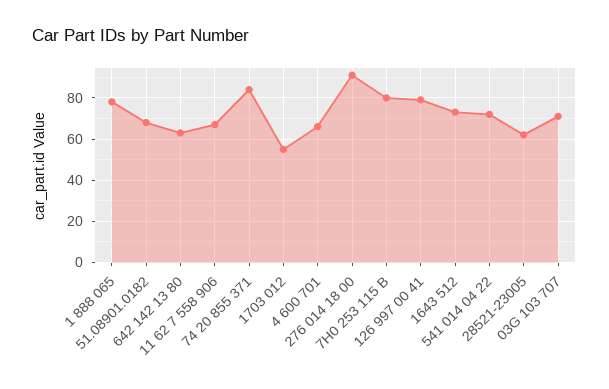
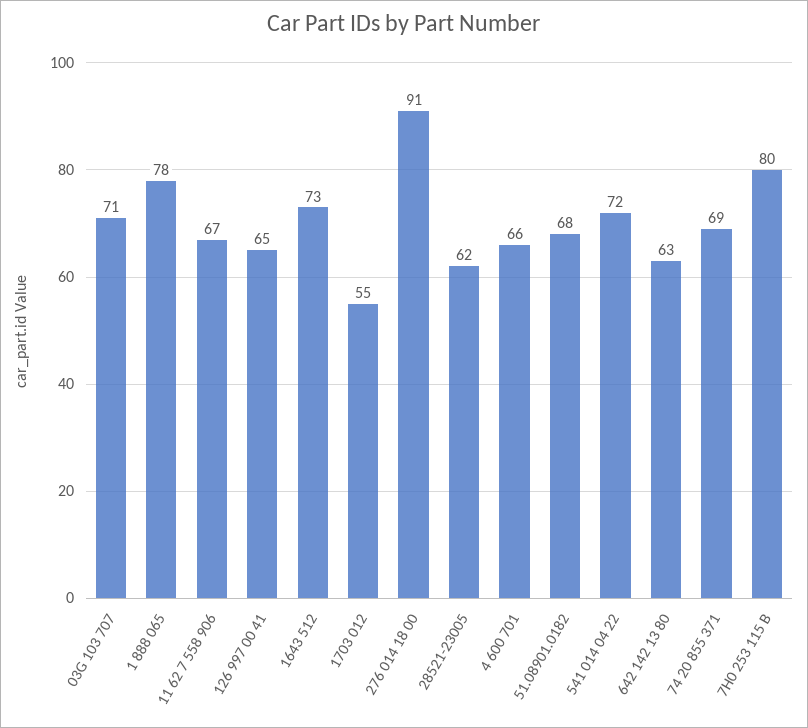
  {
    "1 888 065": 78,
    "51.08901.0182": 68,
    "642 142 13 80": 63,
    "11 62 7 558 906": 67,
-   "74 20 855 371": 85,
+   "74 20 855 371": 69,
    "1703 012": 55,
    "4 600 701": 66,
    "276 014 18 00": 91,
    "7H0 253 115 B": 80,
-   "126 997 00 41": 80,
+   "126 997 00 41": 65,
    "1643 512": 73,
    "541 014 04 22": 72,
    "28521-23005": 62,
    "03G 103 707": 71
  }

